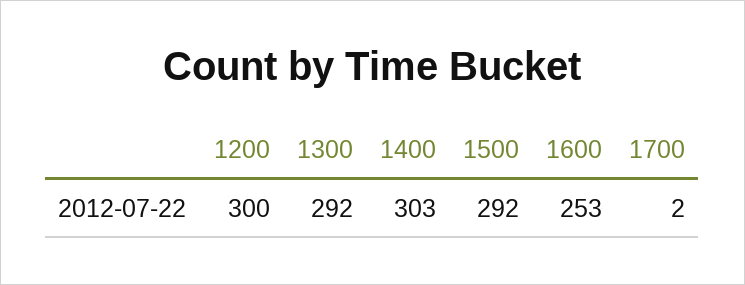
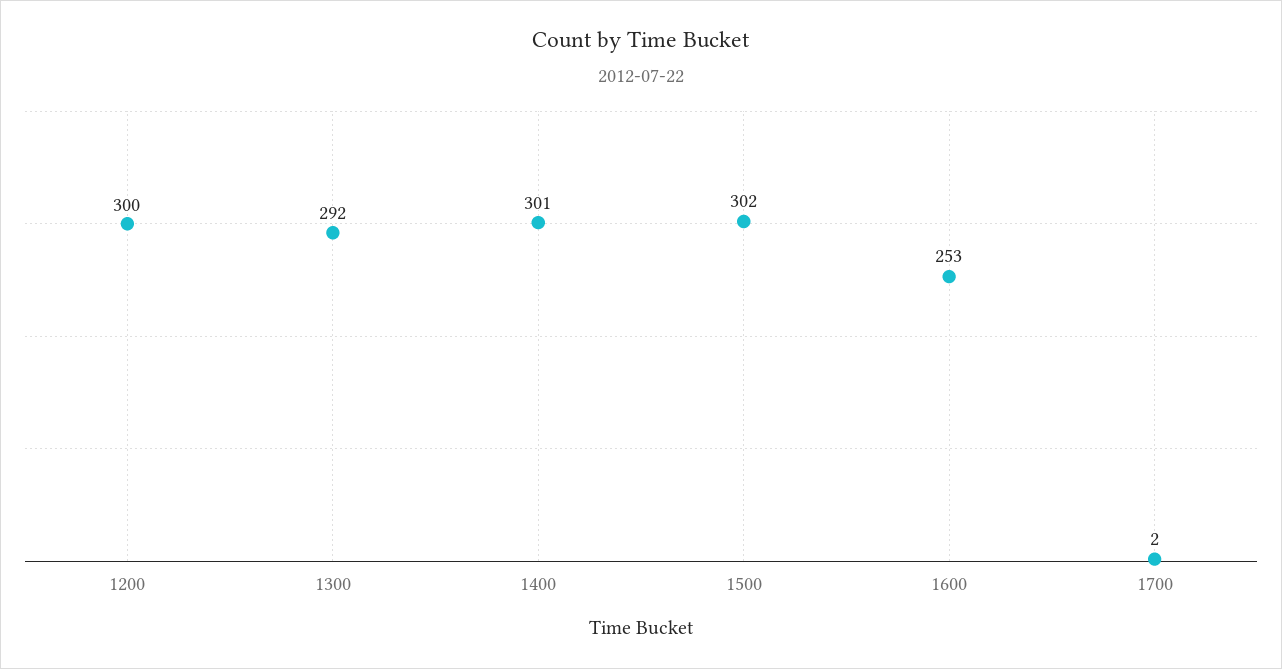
  {
    "1200": 300,
    "1300": 292,
-   "1400": 303,
+   "1400": 301,
-   "1500": 292,
+   "1500": 302,
    "1600": 253,
    "1700": 2
  }

